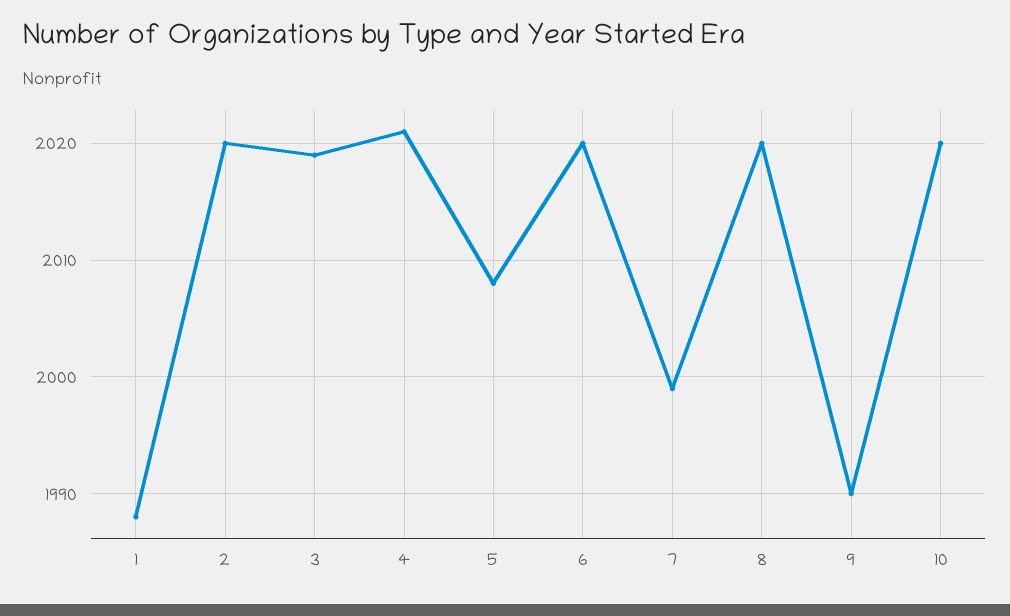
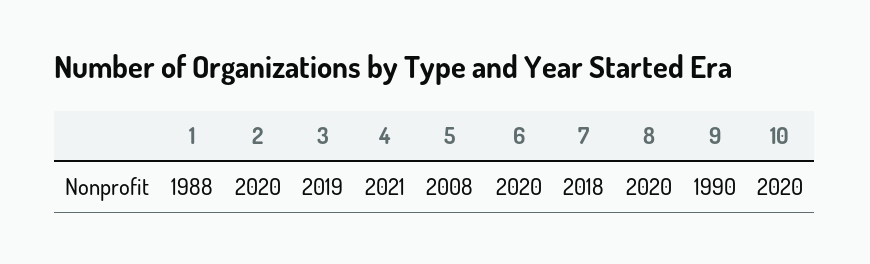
  {
    "1": 1988,
    "2": 2020,
    "3": 2019,
    "4": 2021,
    "5": 2008,
    "6": 2020,
-   "7": 1999,
+   "7": 2018,
    "8": 2020,
    "9": 1990,
    "10": 2020
  }

